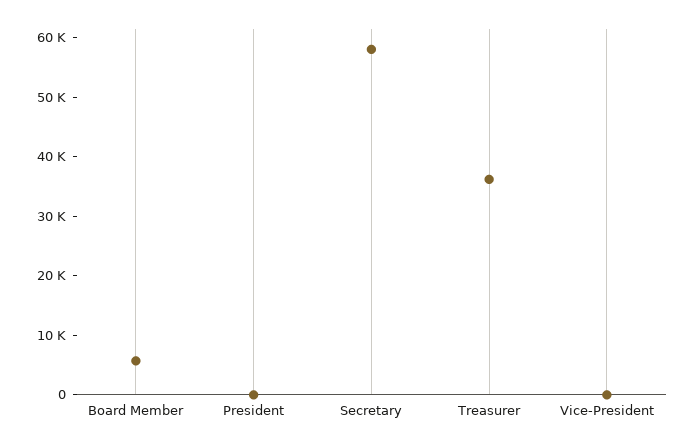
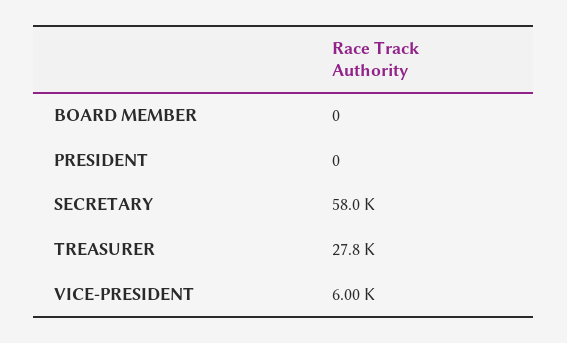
  {
-   "Board Member": 6000,
+   "Board Member": 0,
    "President": 0,
    "Secretary": 58000,
-   "Treasurer": 36000,
+   "Treasurer": 27800,
-   "Vice-President": 0
+   "Vice-President": 6000
  }

